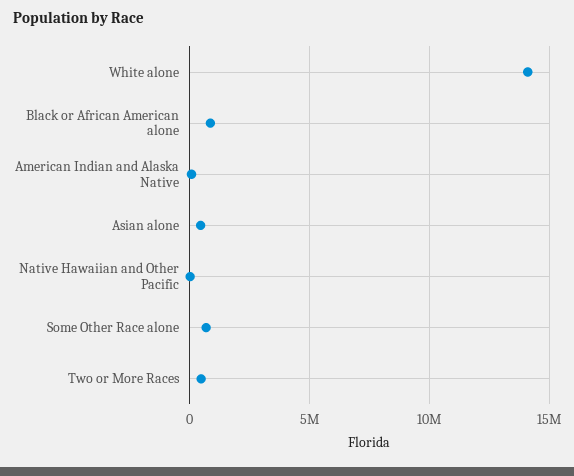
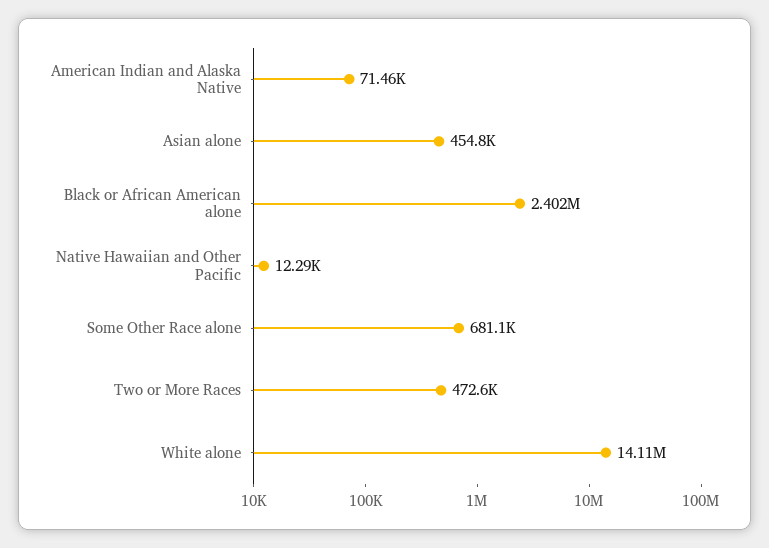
  {
    "White alone": 14110000,
-   "Black or African American alone": 1000000,
+   "Black or African American alone": 2402000,
    "American Indian and Alaska Native": 71460,
    "Asian alone": 454800,
    "Native Hawaiian and Other Pacific": 12290,
    "Some Other Race alone": 681100,
    "Two or More Races": 472600
  }

